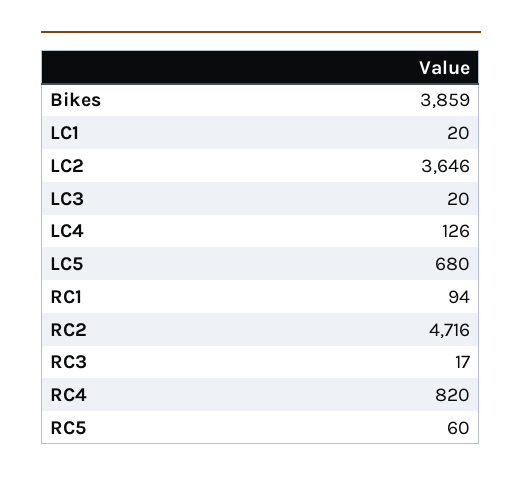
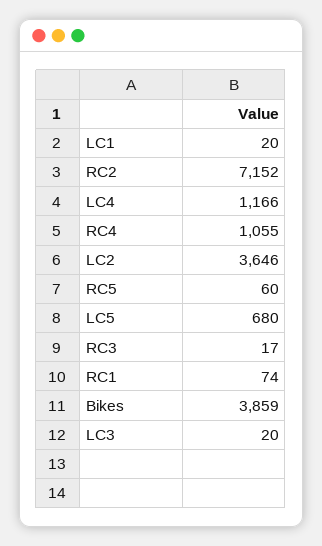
  {
    "Bikes": 3859,
    "LC1": 20,
    "LC2": 3646,
    "LC3": 20,
-   "LC4": 126,
+   "LC4": 1166,
    "LC5": 680,
-   "RC1": 94,
+   "RC1": 74,
-   "RC2": 4716,
+   "RC2": 7152,
    "RC3": 17,
-   "RC4": 820,
+   "RC4": 1055,
    "RC5": 60
  }

